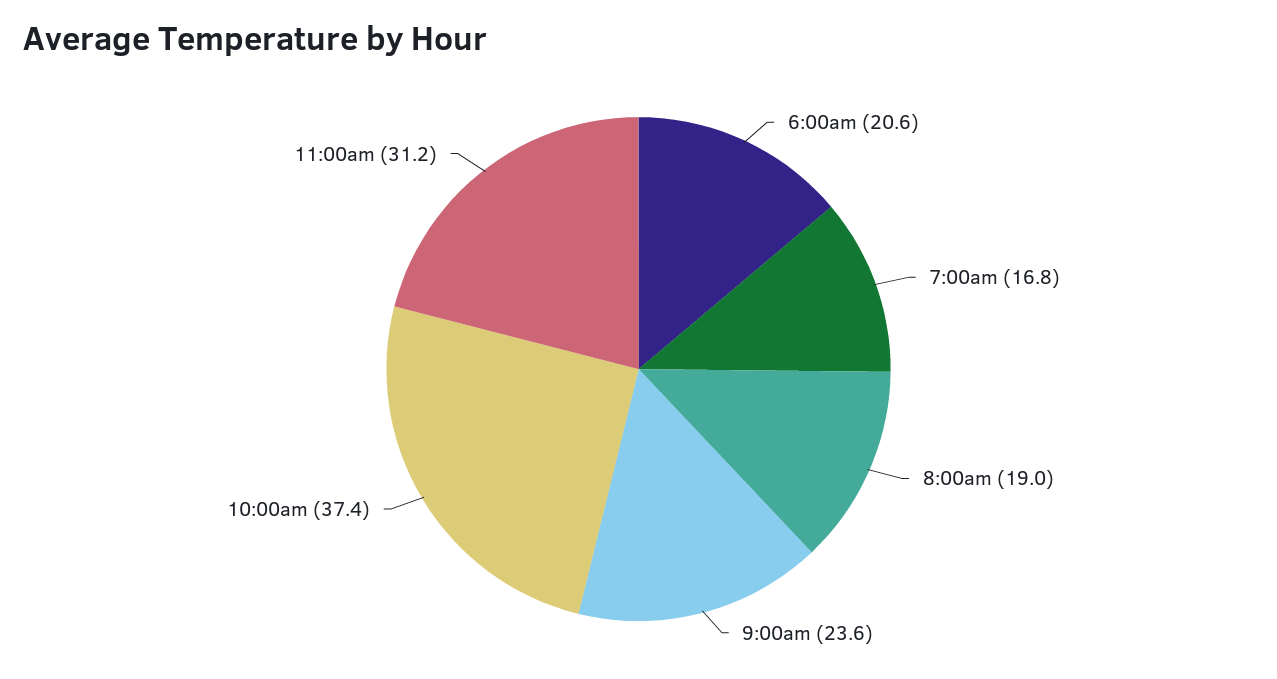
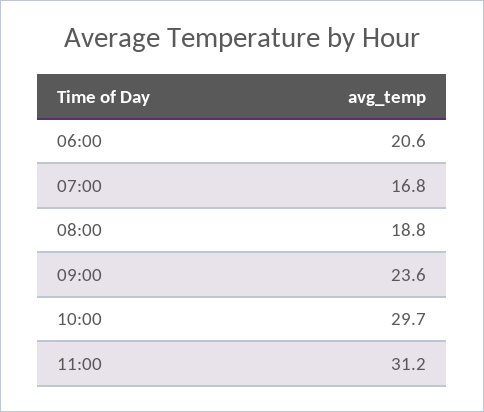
  {
    "6:00am": 20.6,
    "7:00am": 16.8,
-   "8:00am": 19,
+   "8:00am": 18.8,
    "9:00am": 23.6,
-   "10:00am": 37.4,
+   "10:00am": 29.7,
    "11:00am": 31.2
  }

